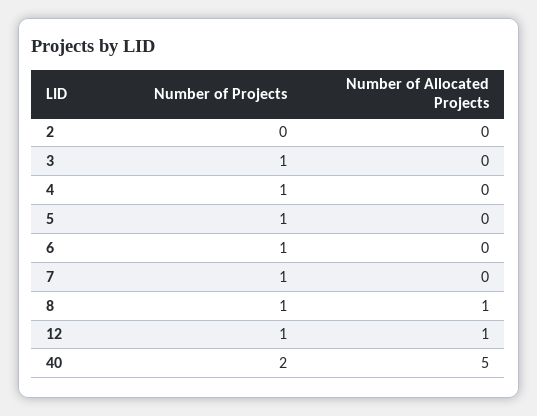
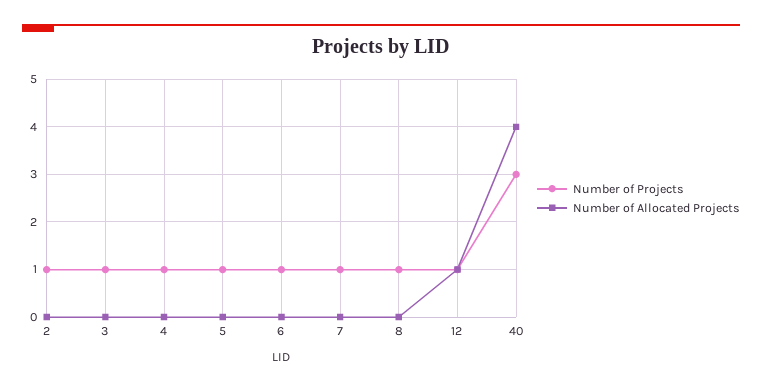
  {
    "Number of Projects": {
-     "2": 0,
+     "2": 1,
      "3": 1,
      "4": 1,
      "5": 1,
      "6": 1,
      "7": 1,
      "8": 1,
      "12": 1,
-     "40": 2
+     "40": 3
    },
    "Number of Allocated Projects": {
      "2": 0,
      "3": 0,
      "4": 0,
      "5": 0,
      "6": 0,
      "7": 0,
-     "8": 1,
+     "8": 0,
      "12": 1,
-     "40": 5
+     "40": 4
    }
  }

